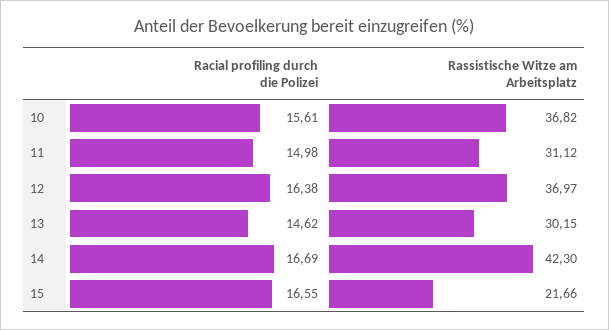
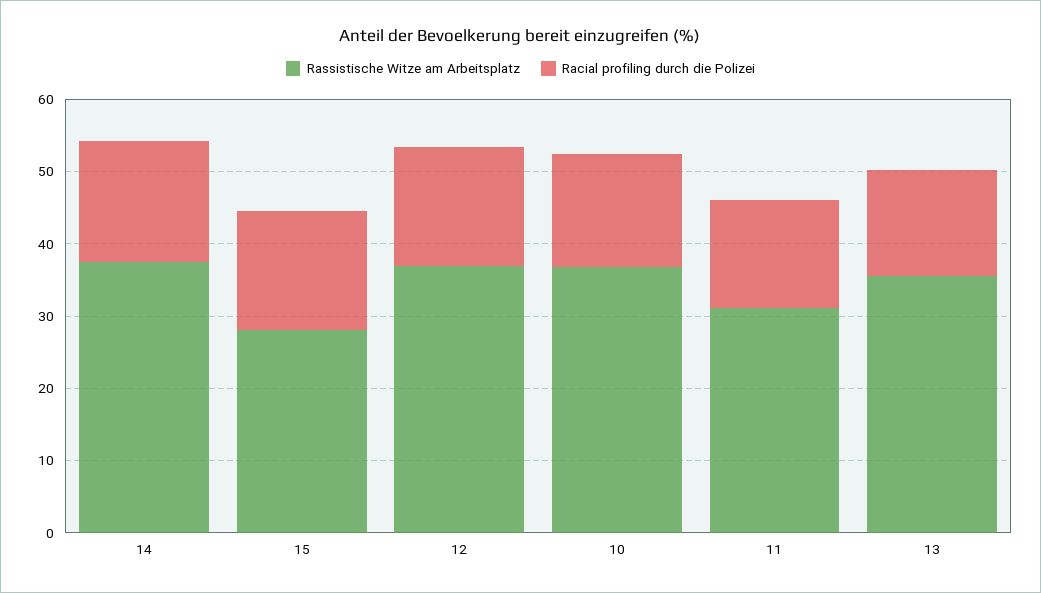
  {
    "Racial profiling durch die Polizei": {
      "10": 15.61,
      "11": 14.98,
      "12": 16.38,
      "13": 14.62,
      "14": 16.69,
      "15": 16.55
    },
    "Rassistische Witze am Arbeitsplatz": {
      "10": 36.82,
      "11": 31.12,
      "12": 36.97,
-     "13": 30.15,
+     "13": 36,
-     "14": 42.3,
+     "14": 38,
-     "15": 21.66
+     "15": 28
    }
  }

